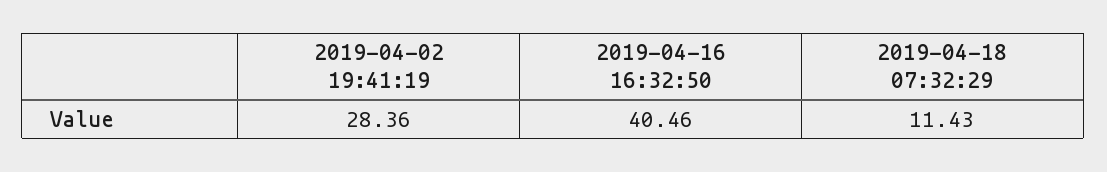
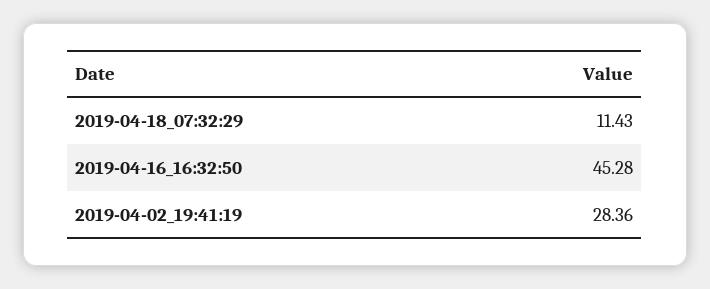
  {
    "2019-04-02 19:41:19": 28.36,
-   "2019-04-16 16:32:50": 40.46,
+   "2019-04-16 16:32:50": 45.28,
    "2019-04-18 07:32:29": 11.43
  }

